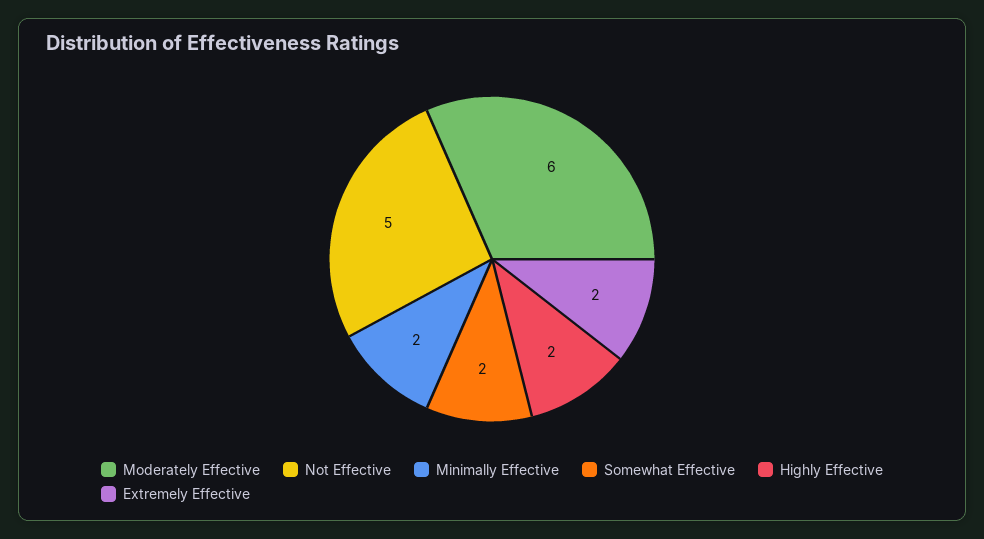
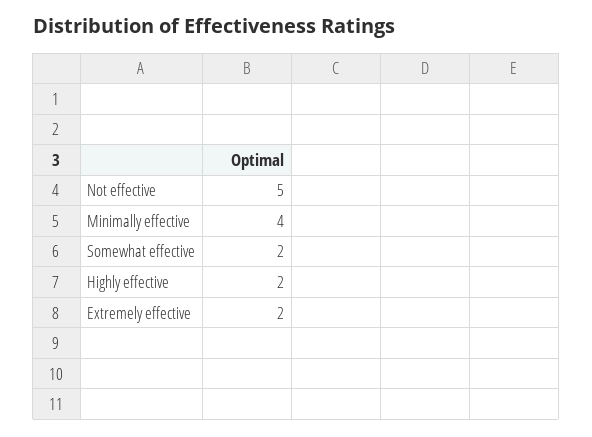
  {
-   "Moderately Effective": 6,
    "Not Effective": 5,
-   "Minimally Effective": 2,
+   "Minimally Effective": 4,
    "Somewhat Effective": 2,
    "Highly Effective": 2,
    "Extremely Effective": 2
  }

